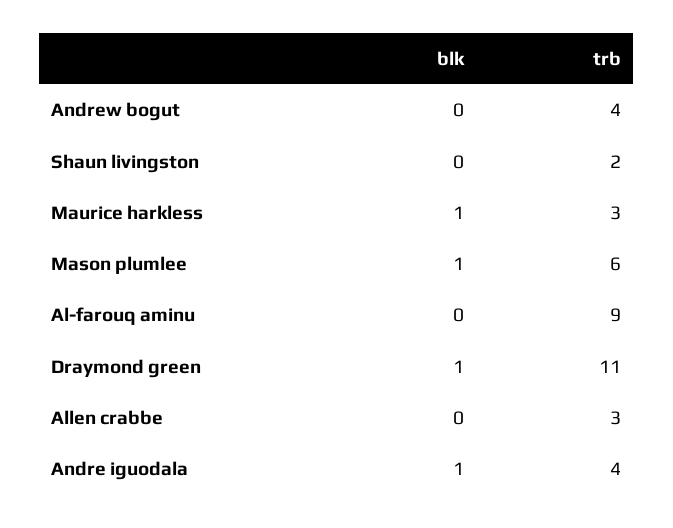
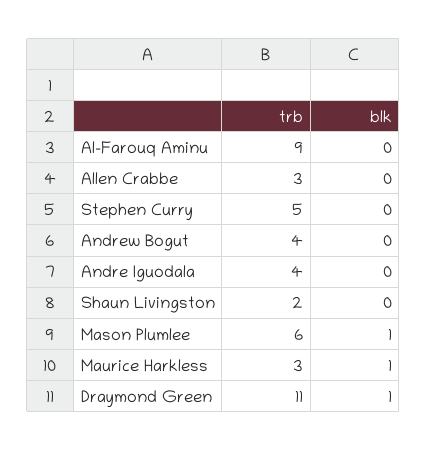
  {
    "blk": {
      "Andrew bogut": 0,
      "Shaun livingston": 0,
      "Maurice harkless": 1,
      "Mason plumlee": 1,
      "Al-farouq aminu": 0,
      "Draymond green": 1,
      "Allen crabbe": 0,
-     "Andre iguodala": 1
+     "Andre iguodala": 0,
+     "Stephen Curry": 0
    },
    "trb": {
      "Andrew bogut": 4,
      "Shaun livingston": 2,
      "Maurice harkless": 3,
      "Mason plumlee": 6,
      "Al-farouq aminu": 9,
      "Draymond green": 11,
      "Allen crabbe": 3,
-     "Andre iguodala": 4
+     "Andre iguodala": 4,
+     "Stephen Curry": 5
    }
  }

